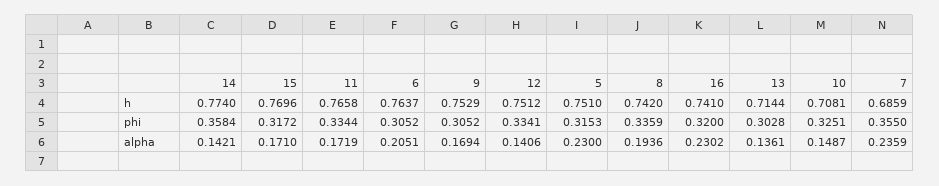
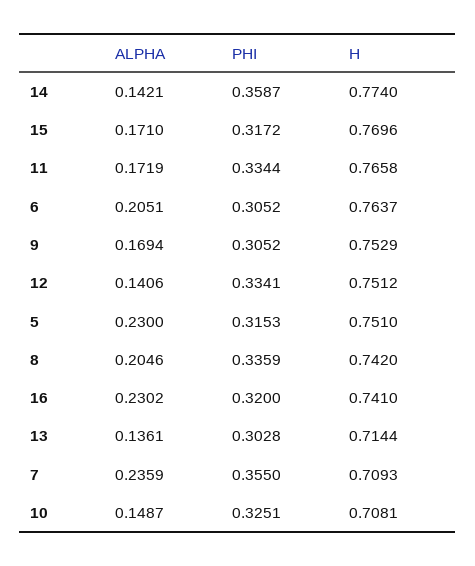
  {
    "14": {
      "h": 0.774,
-     "phi": 0.3584,
+     "phi": 0.3587,
      "alpha": 0.1421
    },
    "15": {
      "h": 0.7696,
      "phi": 0.3172,
      "alpha": 0.171
    },
    "11": {
      "h": 0.7658,
      "phi": 0.3344,
      "alpha": 0.1719
    },
    "6": {
      "h": 0.7637,
      "phi": 0.3052,
      "alpha": 0.2051
    },
    "9": {
      "h": 0.7529,
      "phi": 0.3052,
      "alpha": 0.1694
    },
    "12": {
      "h": 0.7512,
      "phi": 0.3341,
      "alpha": 0.1406
    },
    "5": {
      "h": 0.751,
      "phi": 0.3153,
      "alpha": 0.23
    },
    "8": {
      "h": 0.742,
      "phi": 0.3359,
-     "alpha": 0.1936
+     "alpha": 0.2046
    },
    "16": {
      "h": 0.741,
      "phi": 0.32,
      "alpha": 0.2302
    },
    "13": {
      "h": 0.7144,
      "phi": 0.3028,
      "alpha": 0.1361
    },
    "10": {
      "h": 0.7081,
      "phi": 0.3251,
      "alpha": 0.1487
    },
    "7": {
-     "h": 0.6859,
+     "h": 0.7093,
      "phi": 0.355,
      "alpha": 0.2359
    }
  }

